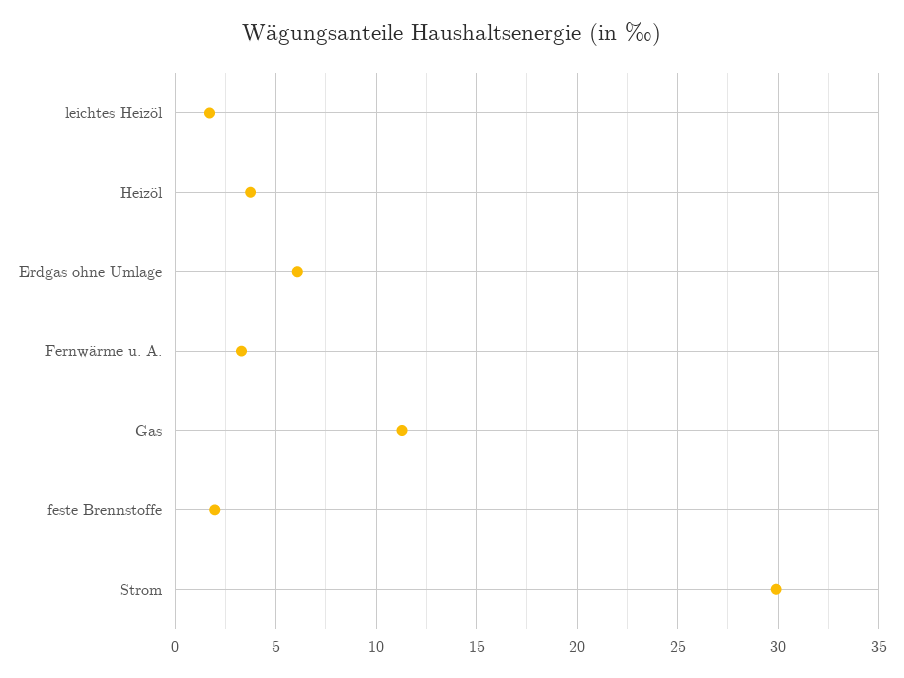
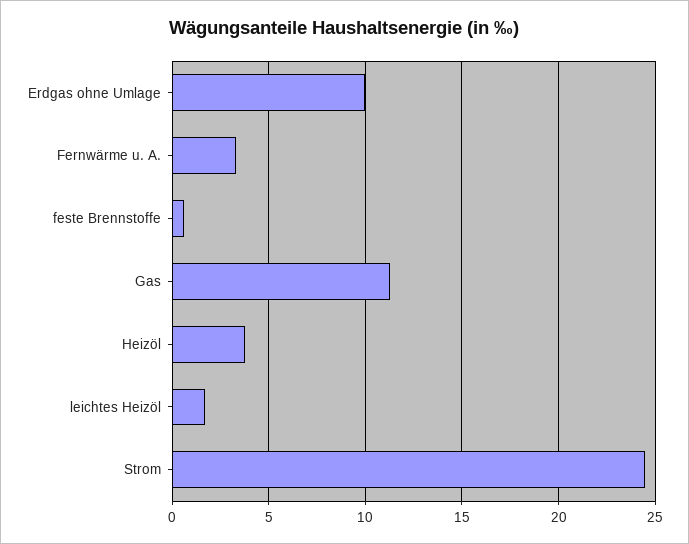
  {
    "leichtes Heizöl": 1.5,
    "Heizöl": 4,
-   "Erdgas ohne Umlage": 6,
+   "Erdgas ohne Umlage": 10,
    "Fernwärme u. A.": 3.5,
    "Gas": 11.5,
-   "feste Brennstoffe": 2,
+   "feste Brennstoffe": 0.5,
-   "Strom": 30
+   "Strom": 24.5
  }

